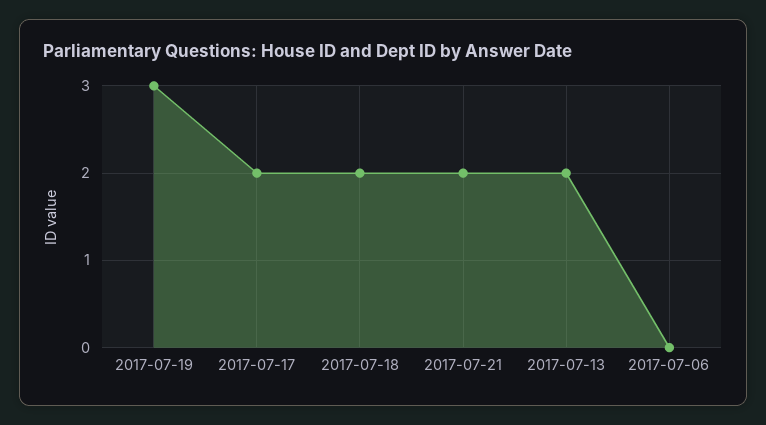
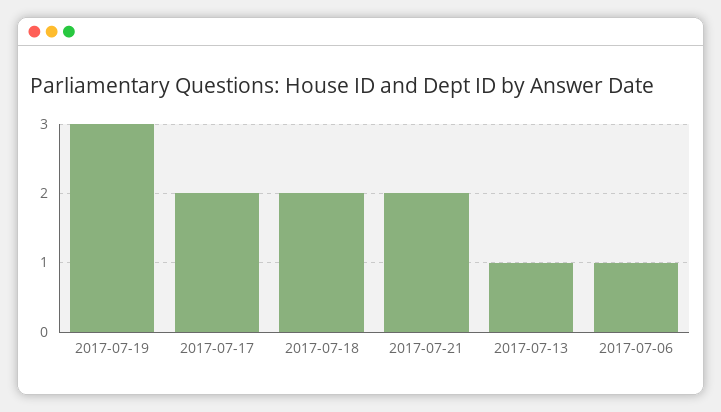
  {
    "2017-07-19": 3,
    "2017-07-17": 2,
    "2017-07-18": 2,
    "2017-07-21": 2,
-   "2017-07-13": 2,
+   "2017-07-13": 1,
-   "2017-07-06": 0
+   "2017-07-06": 1
  }

